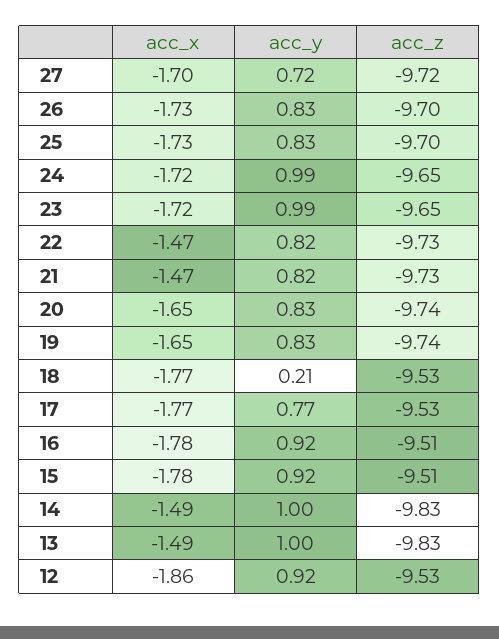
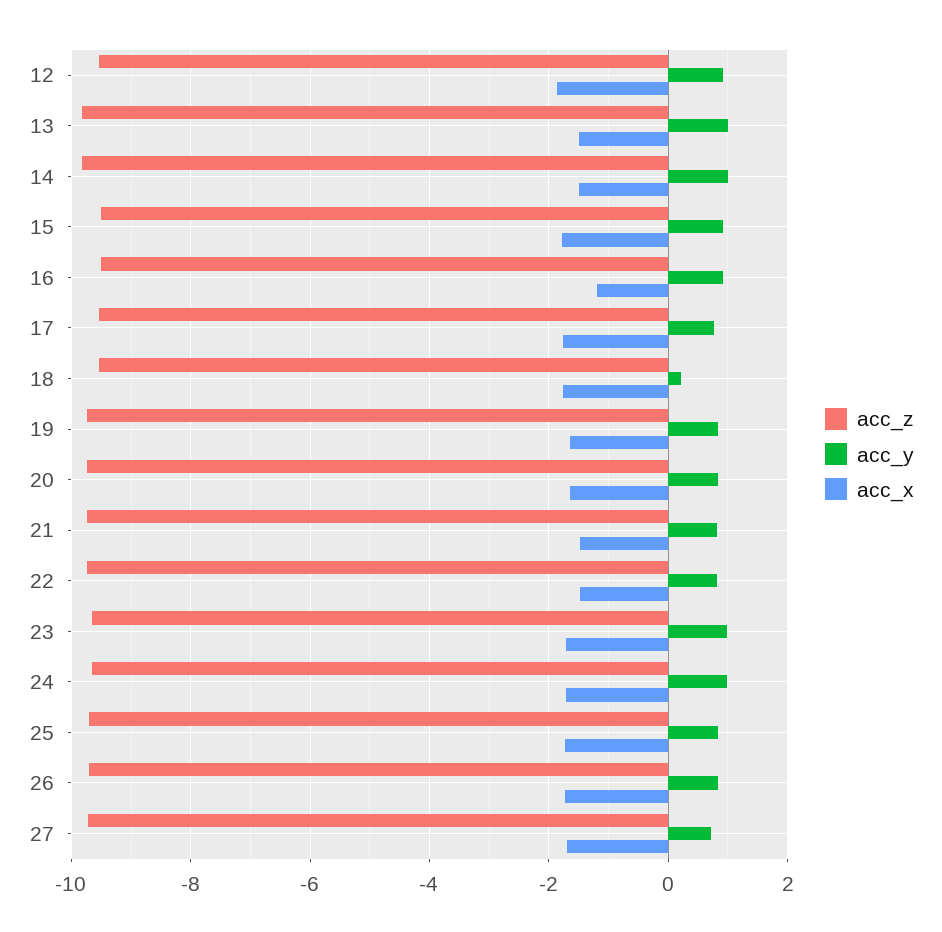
  {
    "acc_x": {
      "27": -1.7,
      "26": -1.73,
      "25": -1.73,
      "24": -1.72,
      "23": -1.72,
      "22": -1.47,
      "21": -1.47,
      "20": -1.65,
      "19": -1.65,
      "18": -1.77,
      "17": -1.77,
-     "16": -1.78,
+     "16": -1.2,
      "15": -1.78,
      "14": -1.49,
      "13": -1.49,
      "12": -1.86
    },
    "acc_y": {
      "27": 0.72,
      "26": 0.83,
      "25": 0.83,
      "24": 0.99,
      "23": 0.99,
      "22": 0.82,
      "21": 0.82,
      "20": 0.83,
      "19": 0.83,
      "18": 0.21,
      "17": 0.77,
      "16": 0.92,
      "15": 0.92,
      "14": 1,
      "13": 1,
      "12": 0.92
    },
    "acc_z": {
      "27": -9.72,
      "26": -9.7,
      "25": -9.7,
      "24": -9.65,
      "23": -9.65,
      "22": -9.73,
      "21": -9.73,
      "20": -9.74,
      "19": -9.74,
      "18": -9.53,
      "17": -9.53,
      "16": -9.51,
      "15": -9.51,
      "14": -9.83,
      "13": -9.83,
      "12": -9.53
    }
  }

